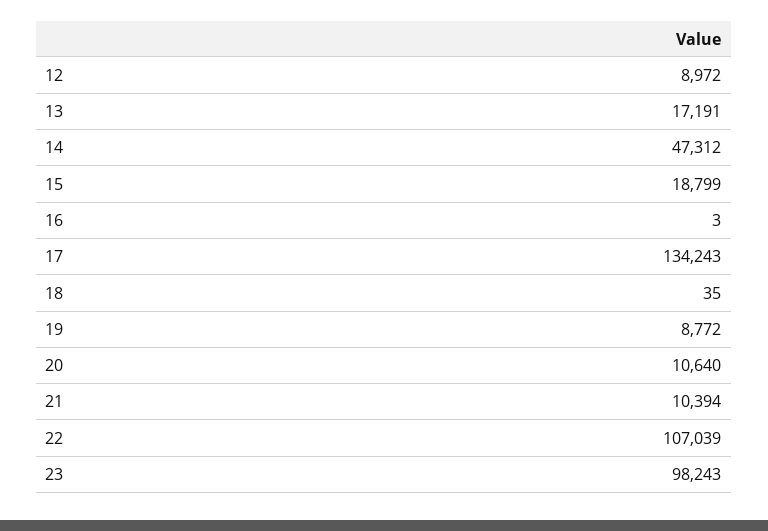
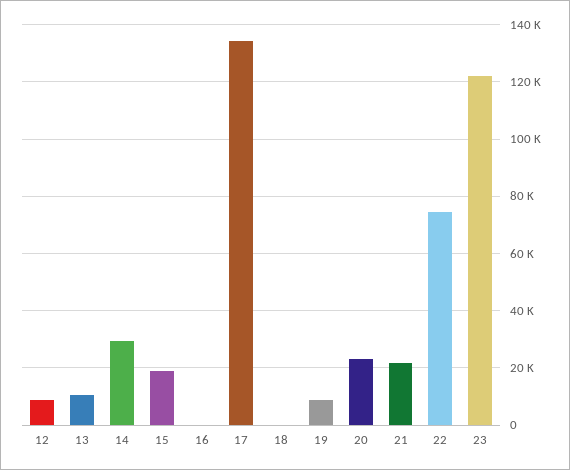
  {
    "12": 8972,
-   "13": 17191,
+   "13": 10000,
-   "14": 47312,
+   "14": 30000,
    "15": 18799,
    "16": 3,
    "17": 134243,
    "18": 35,
    "19": 8772,
-   "20": 10640,
+   "20": 22500,
-   "21": 10394,
+   "21": 22500,
-   "22": 107039,
+   "22": 75000,
-   "23": 98243
+   "23": 122500
  }

